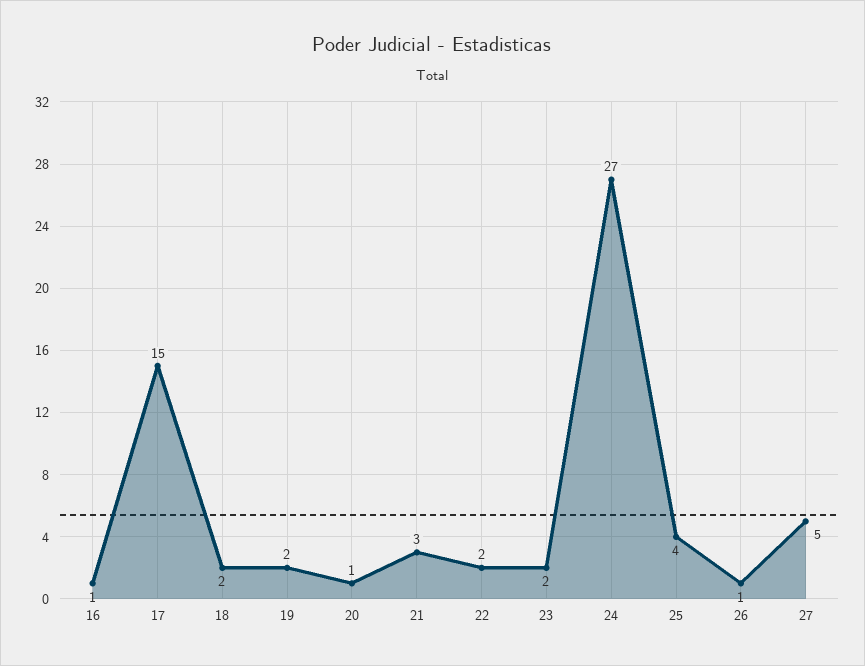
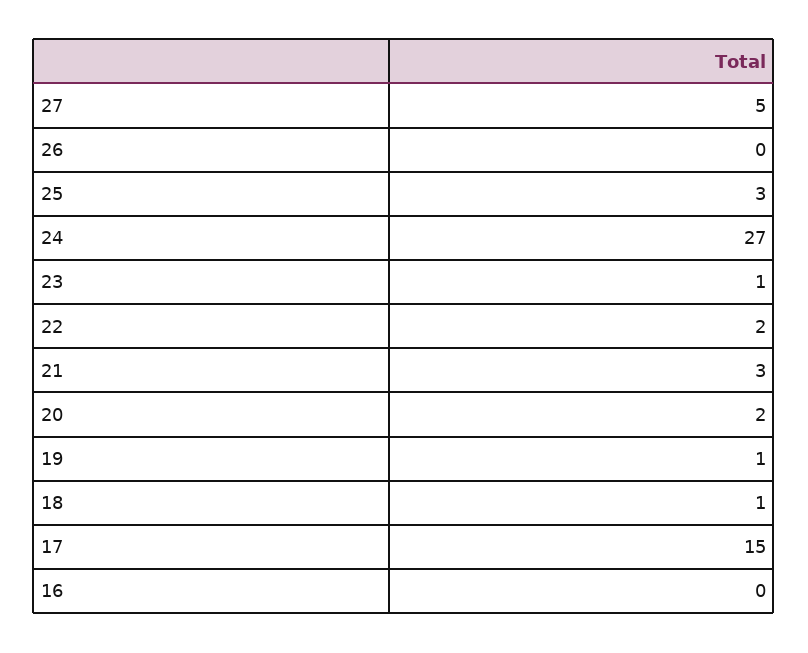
  {
-   "16": 1,
+   "16": 0,
    "17": 15,
-   "18": 2,
+   "18": 1,
-   "19": 2,
+   "19": 1,
-   "20": 1,
+   "20": 2,
    "21": 3,
    "22": 2,
-   "23": 2,
+   "23": 1,
    "24": 27,
-   "25": 4,
+   "25": 3,
-   "26": 1,
+   "26": 0,
    "27": 5
  }

